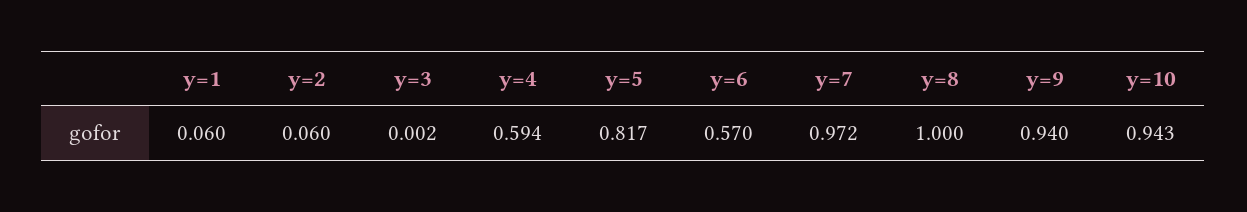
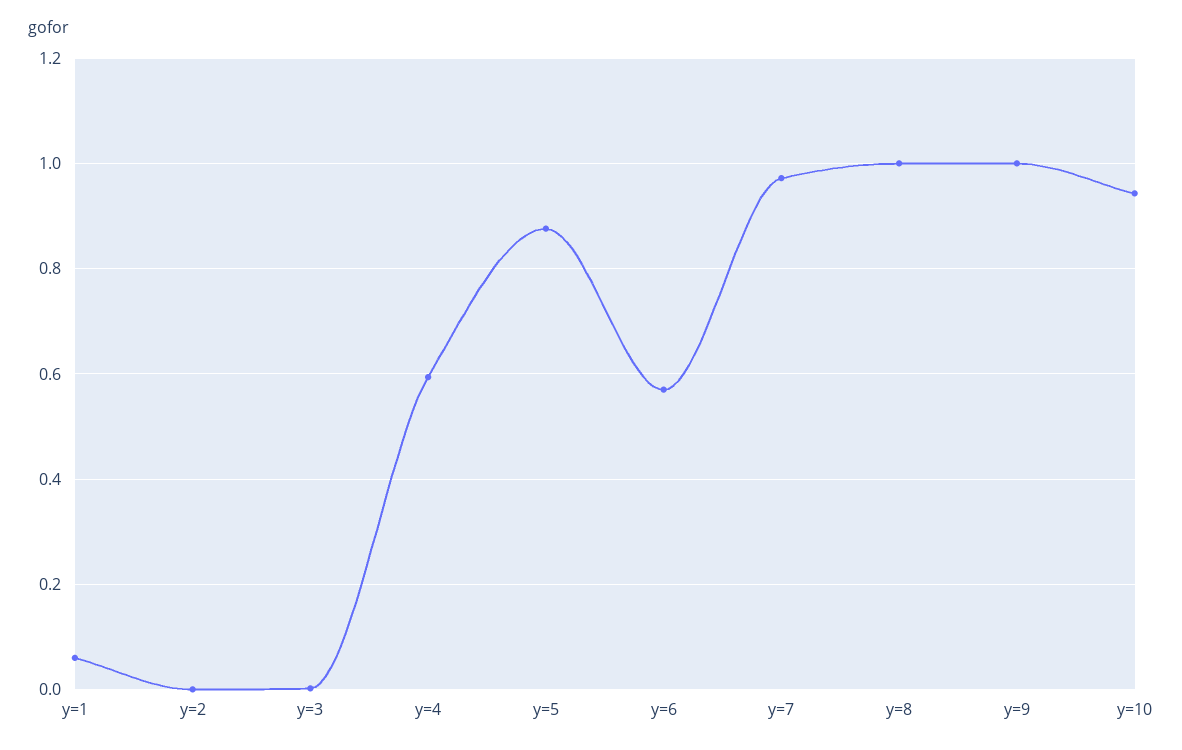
  {
    "y=1": 0.06,
-   "y=2": 0.06,
+   "y=2": 0,
    "y=3": 0.002,
    "y=4": 0.594,
-   "y=5": 0.817,
+   "y=5": 0.88,
    "y=6": 0.57,
    "y=7": 0.972,
    "y=8": 1,
-   "y=9": 0.94,
+   "y=9": 1,
    "y=10": 0.943
  }

